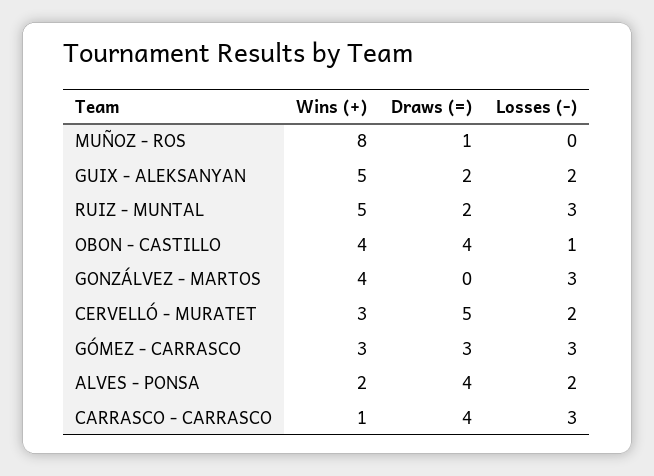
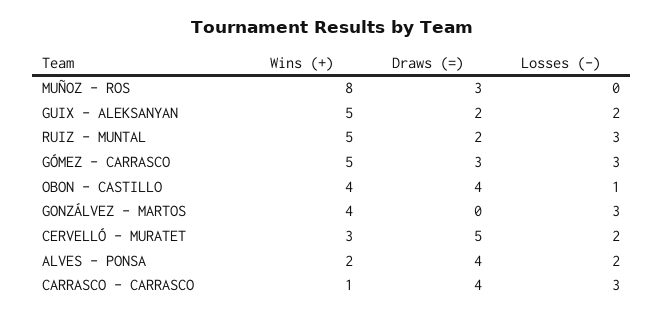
  {
    "Wins (+)": {
      "MUÑOZ - ROS": 8,
      "GUIX - ALEKSANYAN": 5,
      "RUIZ - MUNTAL": 5,
      "OBON - CASTILLO": 4,
      "GONZÁLVEZ - MARTOS": 4,
      "CERVELLÓ - MURATET": 3,
-     "GÓMEZ - CARRASCO": 3,
+     "GÓMEZ - CARRASCO": 5,
      "ALVES - PONSA": 2,
      "CARRASCO - CARRASCO": 1
    },
    "Draws (=)": {
-     "MUÑOZ - ROS": 1,
+     "MUÑOZ - ROS": 3,
      "GUIX - ALEKSANYAN": 2,
      "RUIZ - MUNTAL": 2,
      "OBON - CASTILLO": 4,
      "GONZÁLVEZ - MARTOS": 0,
      "CERVELLÓ - MURATET": 5,
      "GÓMEZ - CARRASCO": 3,
      "ALVES - PONSA": 4,
      "CARRASCO - CARRASCO": 4
    },
    "Losses (-)": {
      "MUÑOZ - ROS": 0,
      "GUIX - ALEKSANYAN": 2,
      "RUIZ - MUNTAL": 3,
      "OBON - CASTILLO": 1,
      "GONZÁLVEZ - MARTOS": 3,
      "CERVELLÓ - MURATET": 2,
      "GÓMEZ - CARRASCO": 3,
      "ALVES - PONSA": 2,
      "CARRASCO - CARRASCO": 3
    }
  }

